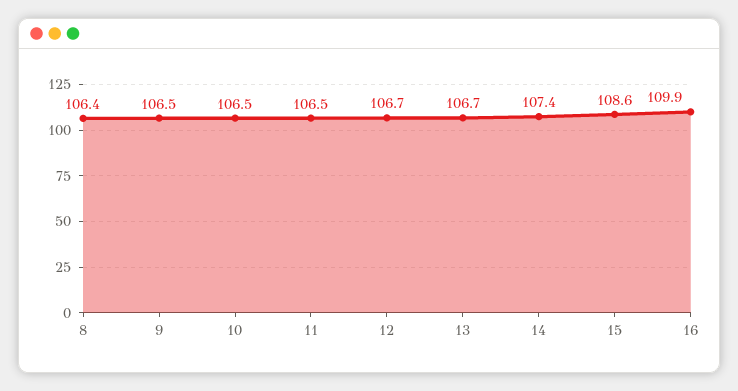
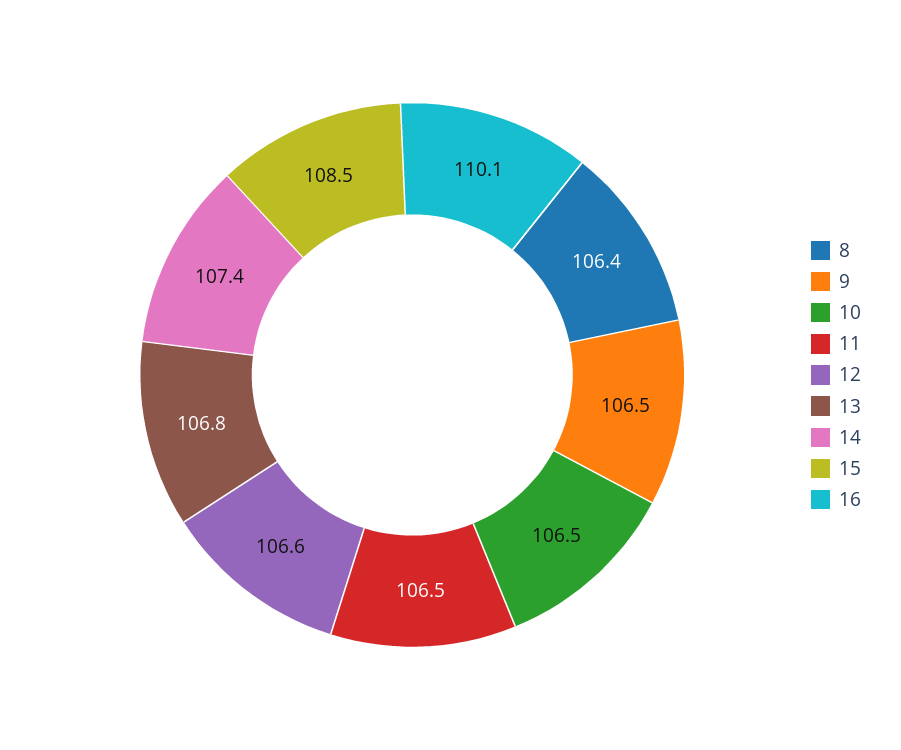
  {
    "8": 106.4,
    "9": 106.5,
    "10": 106.5,
    "11": 106.5,
-   "12": 106.7,
+   "12": 106.6,
-   "13": 106.7,
+   "13": 106.8,
    "14": 107.4,
-   "15": 108.6,
+   "15": 108.5,
-   "16": 109.9
+   "16": 110.1
  }

